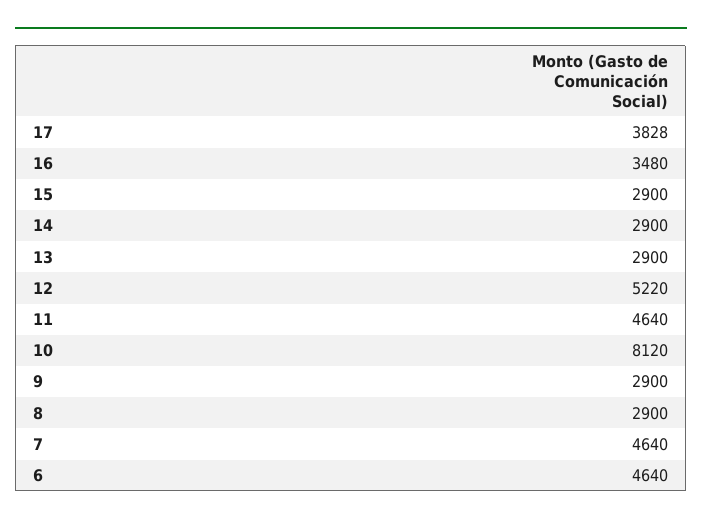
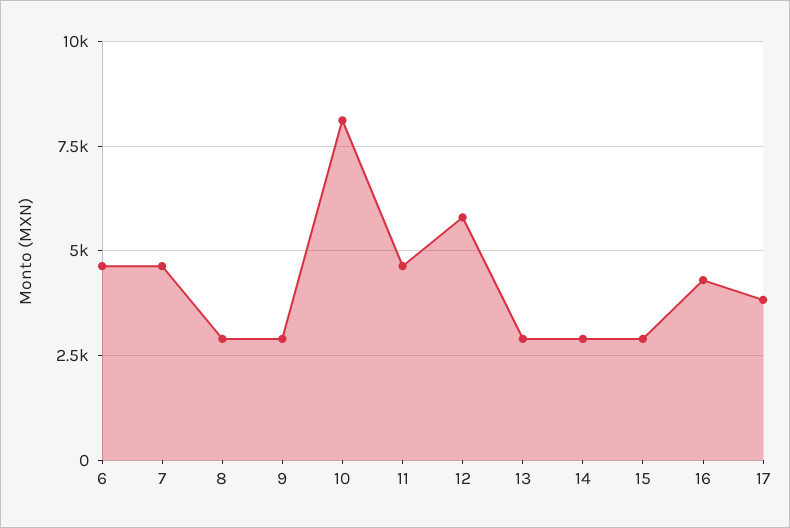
  {
    "17": 3828,
-   "16": 3480,
+   "16": 4250,
    "15": 2900,
    "14": 2900,
    "13": 2900,
-   "12": 5220,
+   "12": 5750,
    "11": 4640,
    "10": 8120,
    "9": 2900,
    "8": 2900,
    "7": 4640,
    "6": 4640
  }

